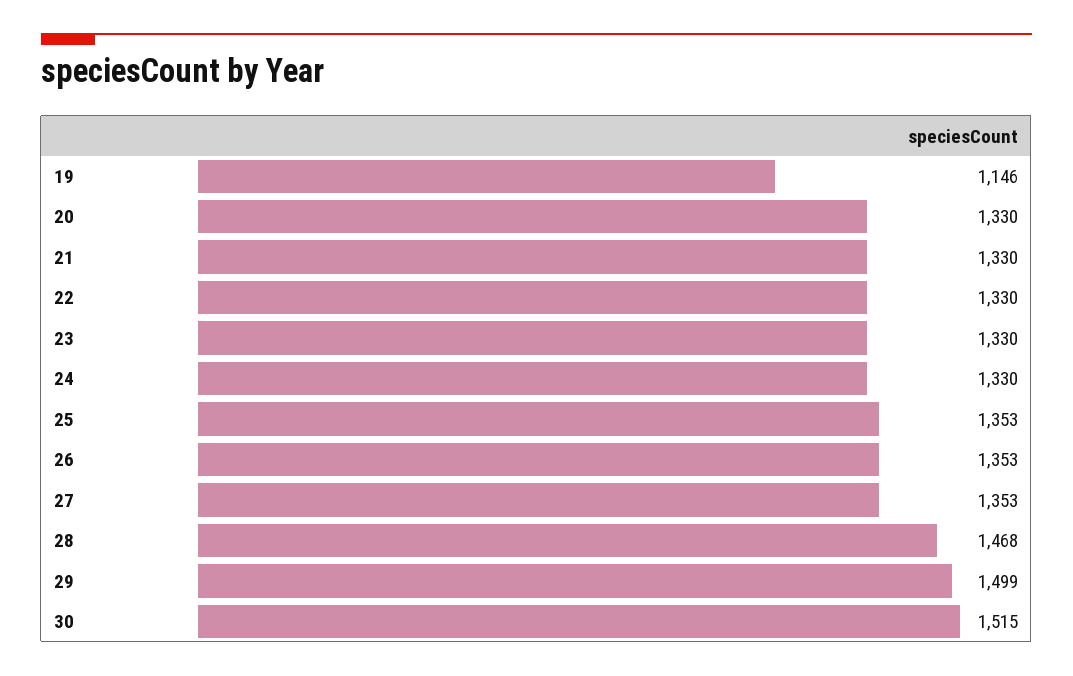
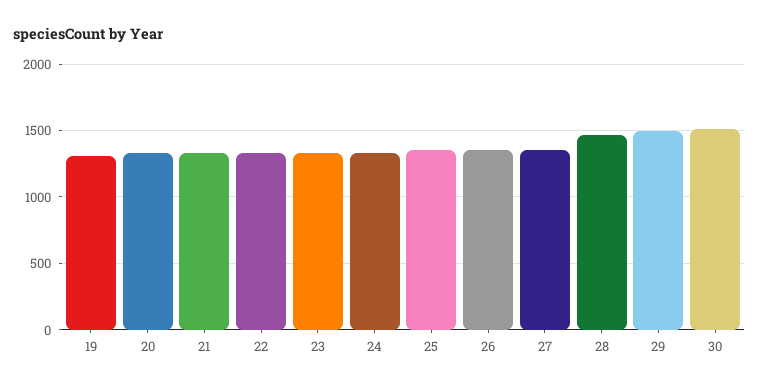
  {
-   "19": 1146,
+   "19": 1300,
    "20": 1330,
    "21": 1330,
    "22": 1330,
    "23": 1330,
    "24": 1330,
    "25": 1353,
    "26": 1353,
    "27": 1353,
    "28": 1468,
    "29": 1499,
    "30": 1515
  }

